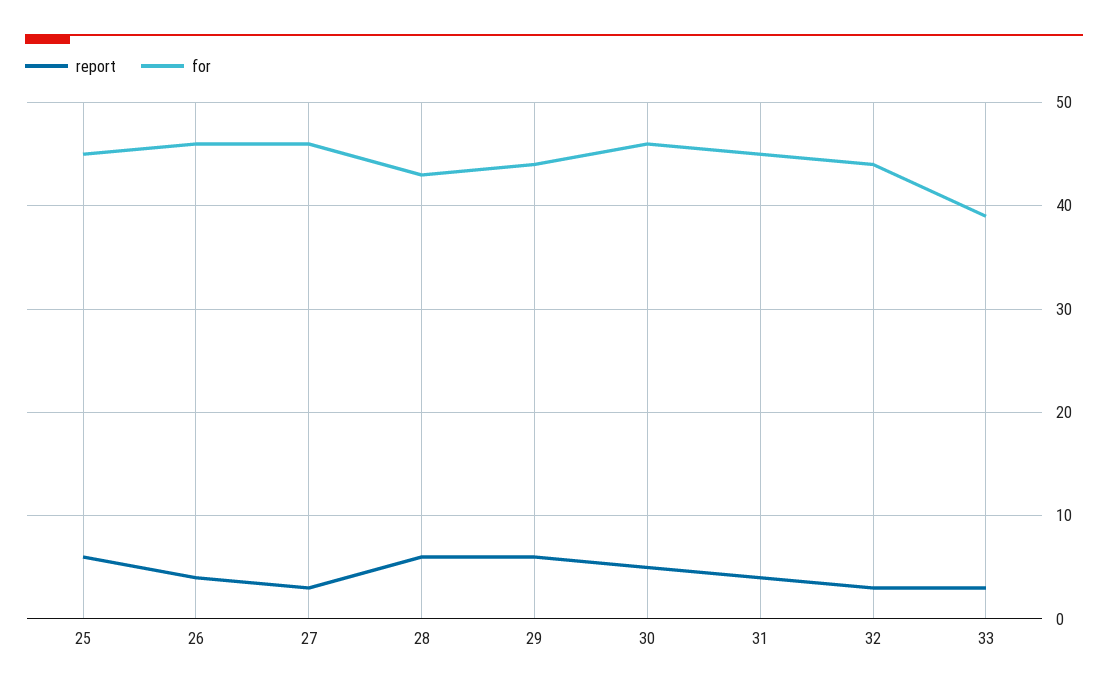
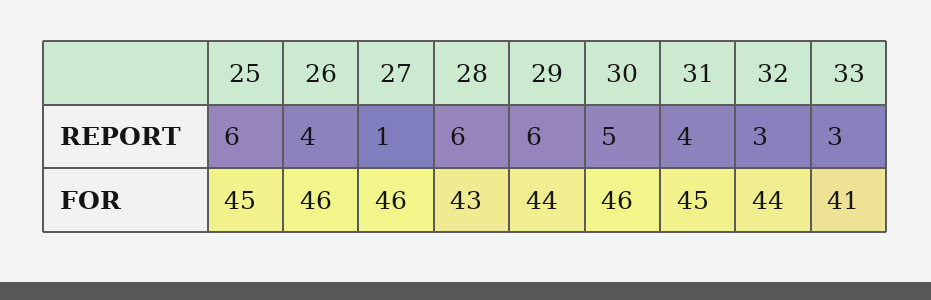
  {
    "report": {
      "25": 6,
      "26": 4,
-     "27": 3,
+     "27": 1,
      "28": 6,
      "29": 6,
      "30": 5,
      "31": 4,
      "32": 3,
      "33": 3
    },
    "for": {
      "25": 45,
      "26": 46,
      "27": 46,
      "28": 43,
      "29": 44,
      "30": 46,
      "31": 45,
      "32": 44,
-     "33": 39
+     "33": 41
    }
  }

